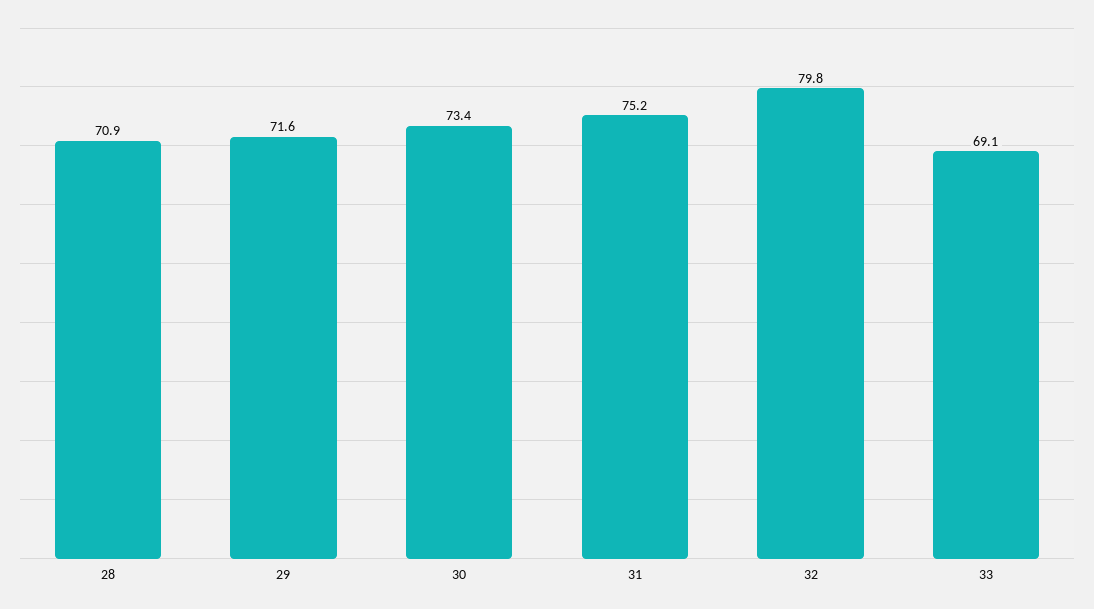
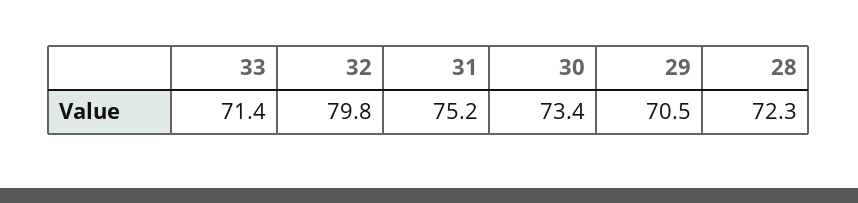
  {
-   "28": 70.9,
+   "28": 72.3,
-   "29": 71.6,
+   "29": 70.5,
    "30": 73.4,
    "31": 75.2,
    "32": 79.8,
-   "33": 69.1
+   "33": 71.4
  }

